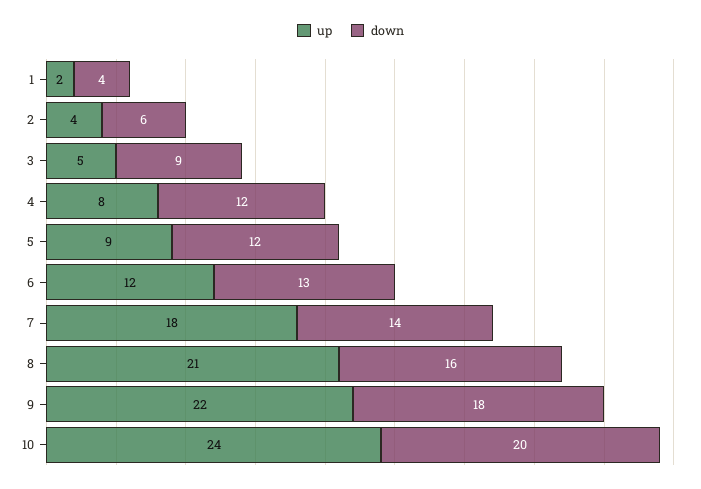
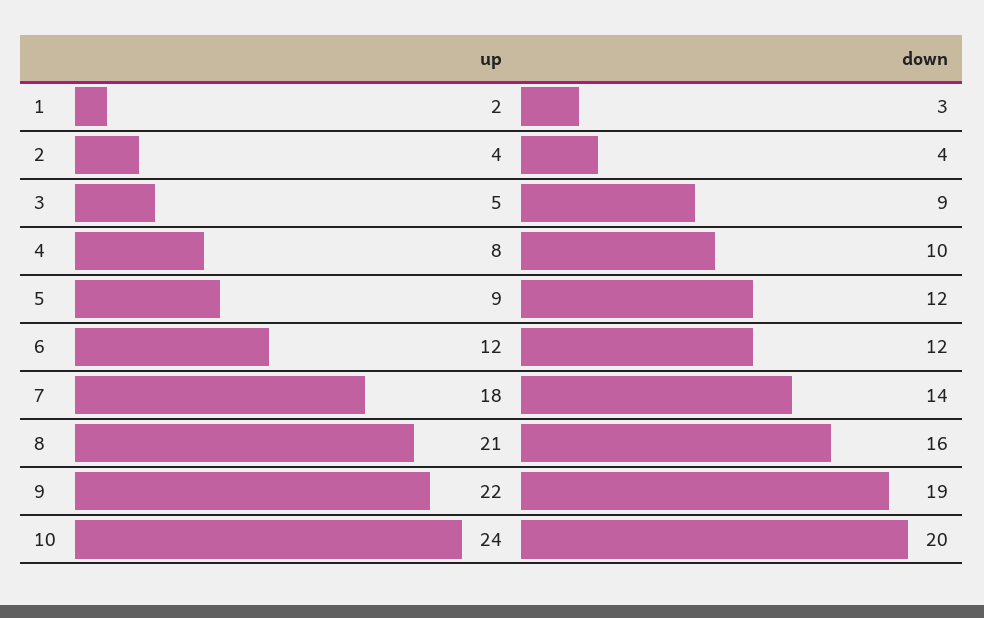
  {
    "up": {
      "1": 2,
      "2": 4,
      "3": 5,
      "4": 8,
      "5": 9,
      "6": 12,
      "7": 18,
      "8": 21,
      "9": 22,
      "10": 24
    },
    "down": {
-     "1": 4,
+     "1": 3,
-     "2": 6,
+     "2": 4,
      "3": 9,
-     "4": 12,
+     "4": 10,
      "5": 12,
-     "6": 13,
+     "6": 12,
      "7": 14,
      "8": 16,
-     "9": 18,
+     "9": 19,
      "10": 20
    }
  }

